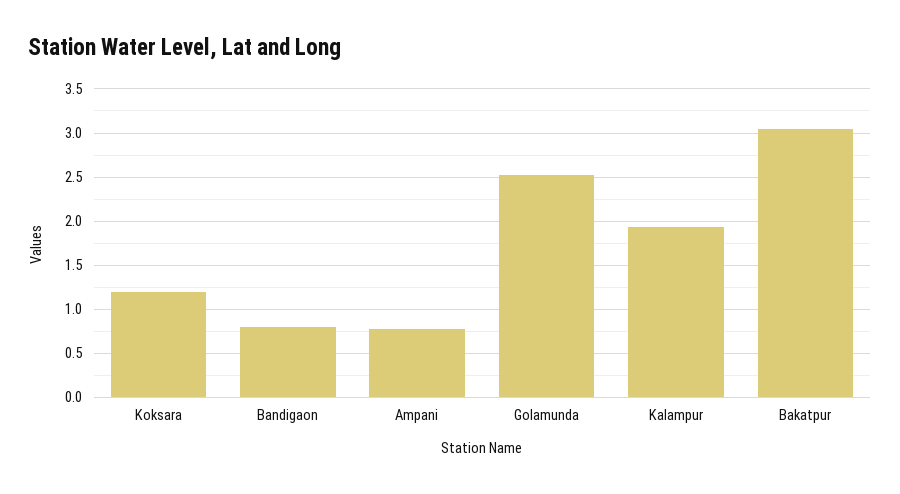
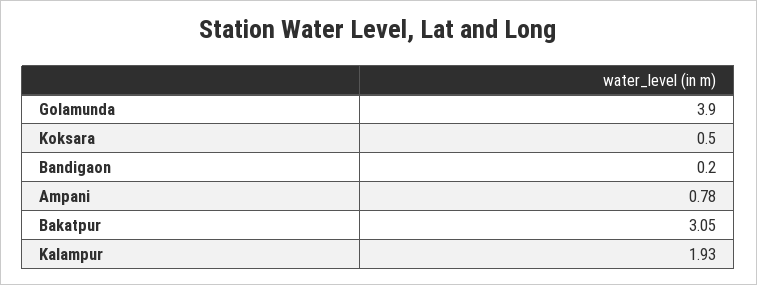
  {
-   "Koksara": 1.2,
+   "Koksara": 0.5,
-   "Bandigaon": 0.8,
+   "Bandigaon": 0.2,
    "Ampani": 0.78,
-   "Golamunda": 2.5,
+   "Golamunda": 3.9,
    "Kalampur": 1.93,
    "Bakatpur": 3.05
  }

